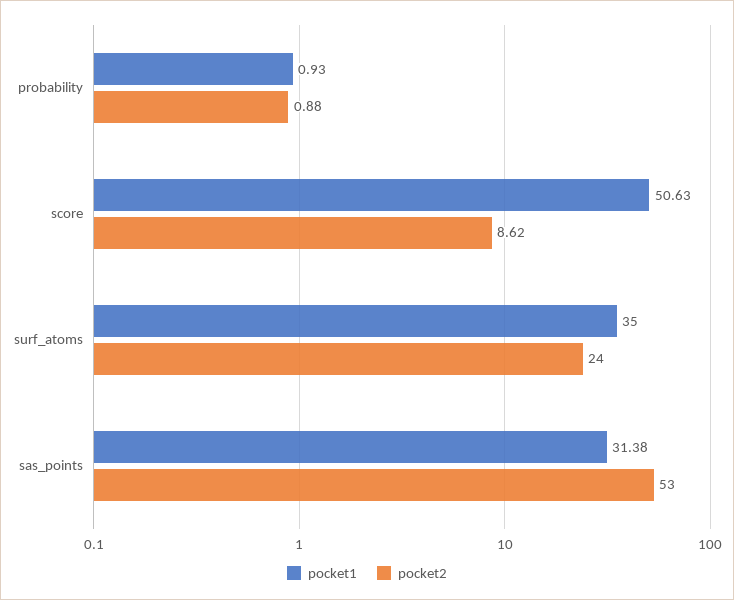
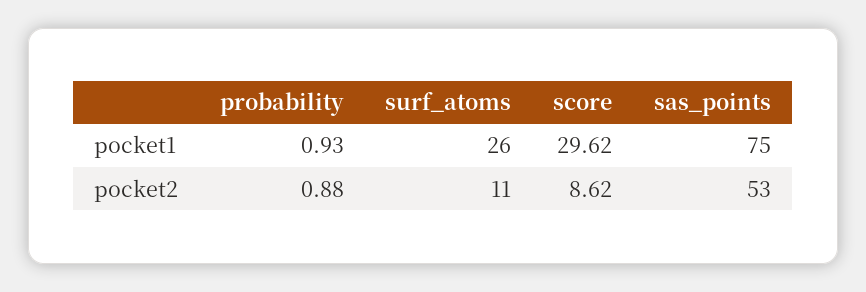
  {
    "pocket1": {
      "probability": 0.93,
-     "score": 50.63,
+     "score": 29.62,
-     "surf_atoms": 35,
+     "surf_atoms": 26,
-     "sas_points": 31.38
+     "sas_points": 75
    },
    "pocket2": {
      "probability": 0.88,
      "score": 8.62,
-     "surf_atoms": 24,
+     "surf_atoms": 11,
      "sas_points": 53
    }
  }

